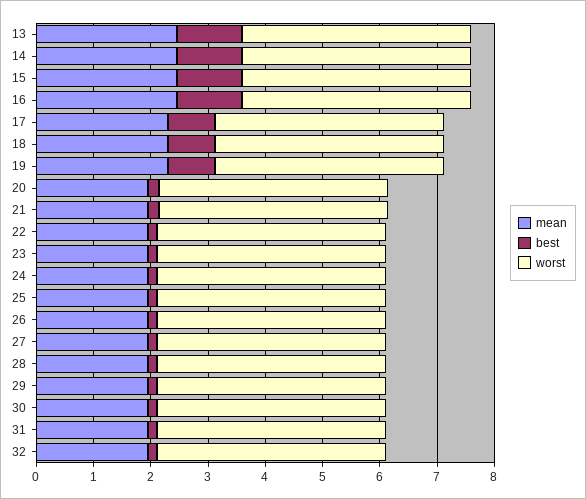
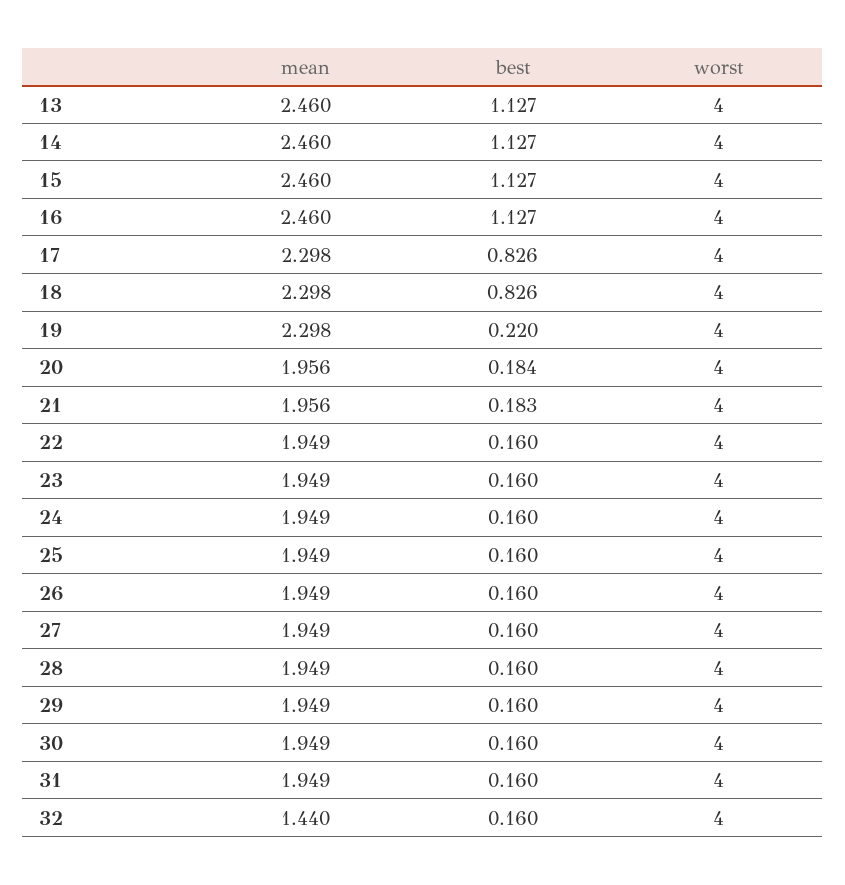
  {
    "mean": {
      "13": 2.46,
      "14": 2.46,
      "15": 2.46,
      "16": 2.46,
      "17": 2.298,
      "18": 2.298,
      "19": 2.298,
      "20": 1.956,
      "21": 1.956,
      "22": 1.949,
      "23": 1.949,
      "24": 1.949,
      "25": 1.949,
      "26": 1.949,
      "27": 1.949,
      "28": 1.949,
      "29": 1.949,
      "30": 1.949,
      "31": 1.949,
-     "32": 2
+     "32": 1.44
    },
    "best": {
      "13": 1.127,
      "14": 1.127,
      "15": 1.127,
      "16": 1.127,
      "17": 0.826,
      "18": 0.826,
-     "19": 0.8,
+     "19": 0.22,
      "20": 0.184,
      "21": 0.183,
      "22": 0.16,
      "23": 0.16,
      "24": 0.16,
      "25": 0.16,
      "26": 0.16,
      "27": 0.16,
      "28": 0.16,
      "29": 0.16,
      "30": 0.16,
      "31": 0.16,
      "32": 0.16
    },
    "worst": {
      "13": 4,
      "14": 4,
      "15": 4,
      "16": 4,
      "17": 4,
      "18": 4,
      "19": 4,
      "20": 4,
      "21": 4,
      "22": 4,
      "23": 4,
      "24": 4,
      "25": 4,
      "26": 4,
      "27": 4,
      "28": 4,
      "29": 4,
      "30": 4,
      "31": 4,
      "32": 4
    }
  }

